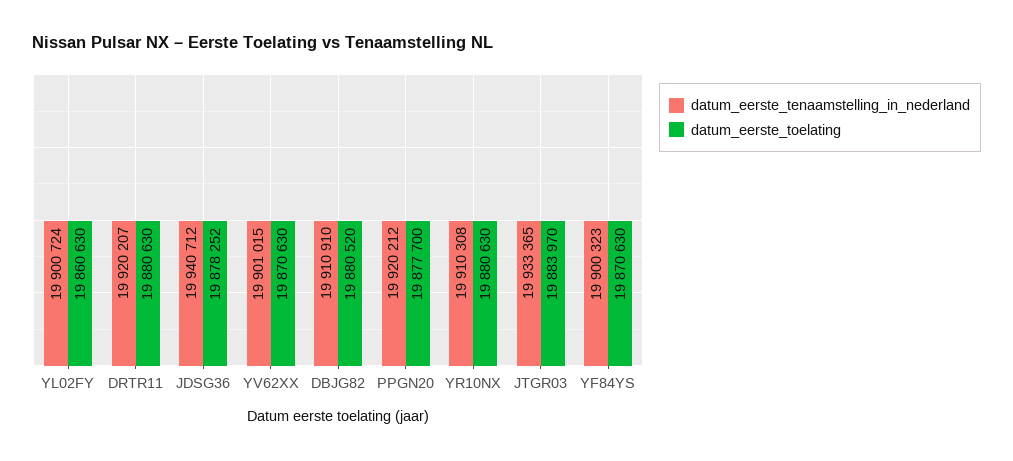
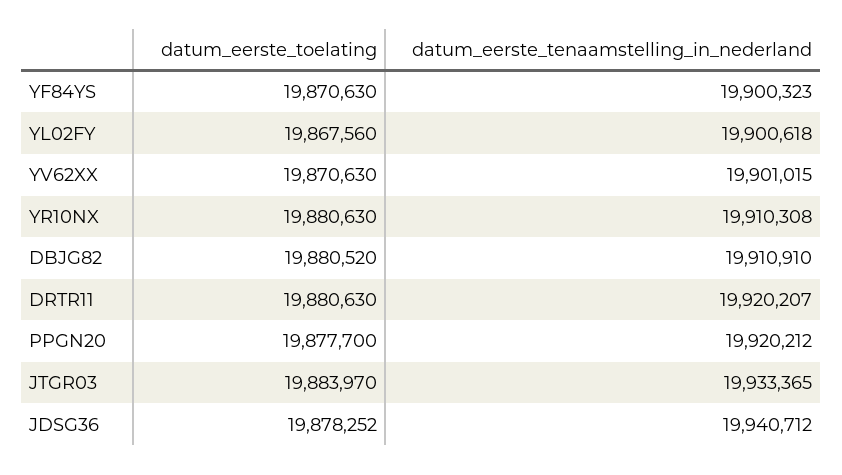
  {
    "datum_eerste_tenaamstelling_in_nederland": {
-     "YL02FY": 19900724,
+     "YL02FY": 19900618,
      "DRTR11": 19920207,
      "JDSG36": 19940712,
      "YV62XX": 19901015,
      "DBJG82": 19910910,
      "PPGN20": 19920212,
      "YR10NX": 19910308,
      "JTGR03": 19933365,
      "YF84YS": 19900323
    },
    "datum_eerste_toelating": {
-     "YL02FY": 19860630,
+     "YL02FY": 19867560,
      "DRTR11": 19880630,
      "JDSG36": 19878252,
      "YV62XX": 19870630,
      "DBJG82": 19880520,
      "PPGN20": 19877700,
      "YR10NX": 19880630,
      "JTGR03": 19883970,
      "YF84YS": 19870630
    }
  }

